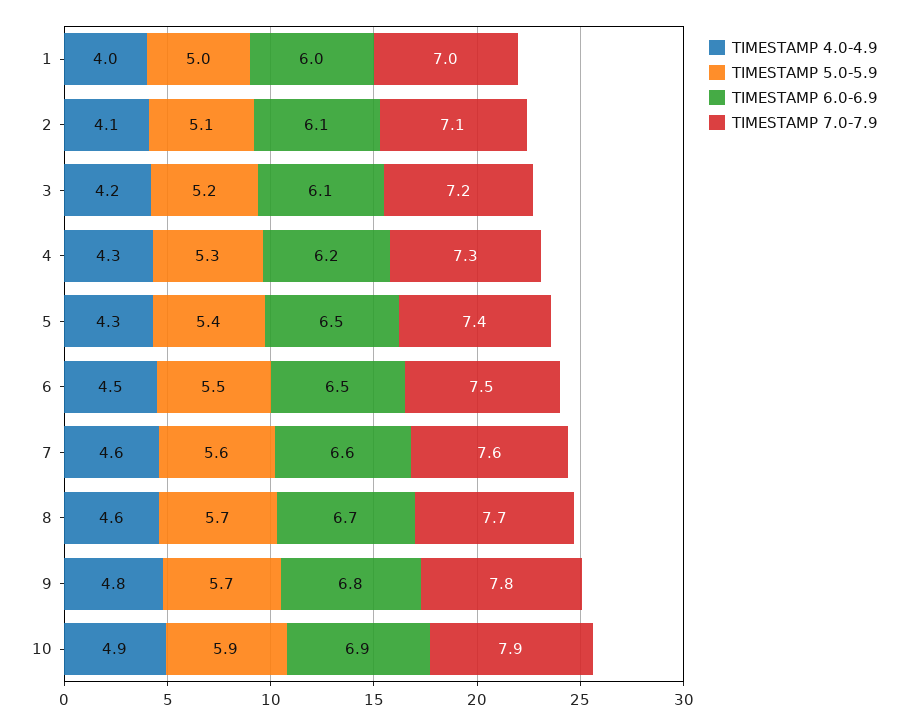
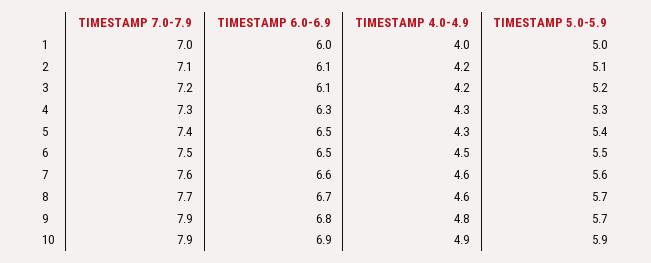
  {
    "TIMESTAMP 4.0-4.9": {
      "1": 4,
-     "2": 4.1,
+     "2": 4.2,
      "3": 4.2,
      "4": 4.3,
      "5": 4.3,
      "6": 4.5,
      "7": 4.6,
      "8": 4.6,
      "9": 4.8,
      "10": 4.9
    },
    "TIMESTAMP 5.0-5.9": {
      "1": 5,
      "2": 5.1,
      "3": 5.2,
      "4": 5.3,
      "5": 5.4,
      "6": 5.5,
      "7": 5.6,
      "8": 5.7,
      "9": 5.7,
      "10": 5.9
    },
    "TIMESTAMP 6.0-6.9": {
      "1": 6,
      "2": 6.1,
      "3": 6.1,
-     "4": 6.2,
+     "4": 6.3,
      "5": 6.5,
      "6": 6.5,
      "7": 6.6,
      "8": 6.7,
      "9": 6.8,
      "10": 6.9
    },
    "TIMESTAMP 7.0-7.9": {
      "1": 7,
      "2": 7.1,
      "3": 7.2,
      "4": 7.3,
      "5": 7.4,
      "6": 7.5,
      "7": 7.6,
      "8": 7.7,
-     "9": 7.8,
+     "9": 7.9,
      "10": 7.9
    }
  }

